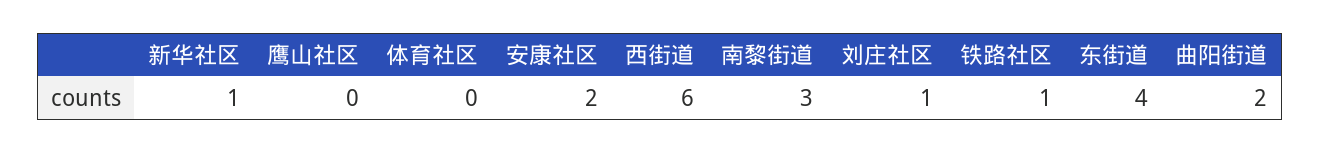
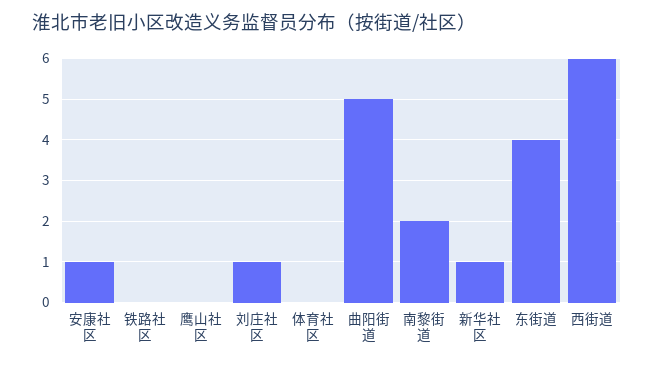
  {
    "新华社区": 1,
    "鹰山社区": 0,
    "体育社区": 0,
-   "安康社区": 2,
+   "安康社区": 1,
    "西街道": 6,
-   "南黎街道": 3,
+   "南黎街道": 2,
    "刘庄社区": 1,
-   "铁路社区": 1,
+   "铁路社区": 0,
    "东街道": 4,
-   "曲阳街道": 2
+   "曲阳街道": 5
  }

